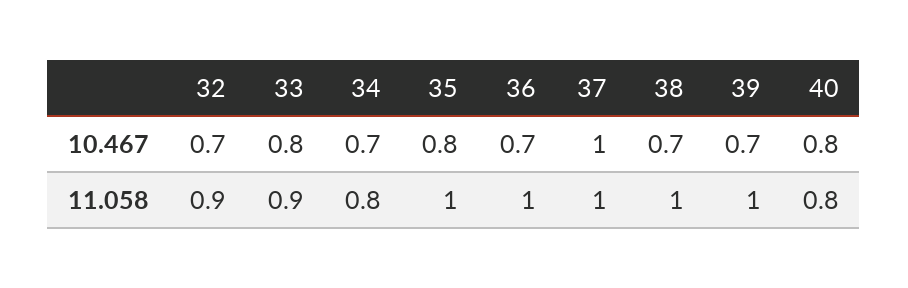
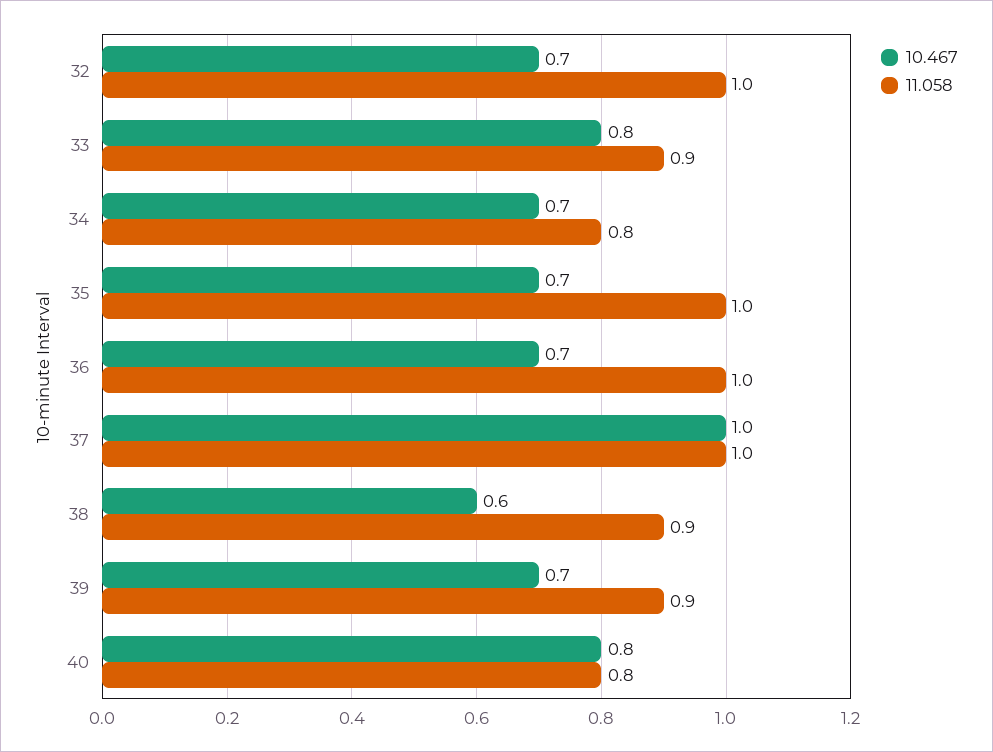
  {
    "10.467": {
      "32": 0.7,
      "33": 0.8,
      "34": 0.7,
-     "35": 0.8,
+     "35": 0.7,
      "36": 0.7,
      "37": 1,
-     "38": 0.7,
+     "38": 0.6,
      "39": 0.7,
      "40": 0.8
    },
    "11.058": {
-     "32": 0.9,
+     "32": 1,
      "33": 0.9,
      "34": 0.8,
      "35": 1,
      "36": 1,
      "37": 1,
-     "38": 1,
+     "38": 0.9,
-     "39": 1,
+     "39": 0.9,
      "40": 0.8
    }
  }

